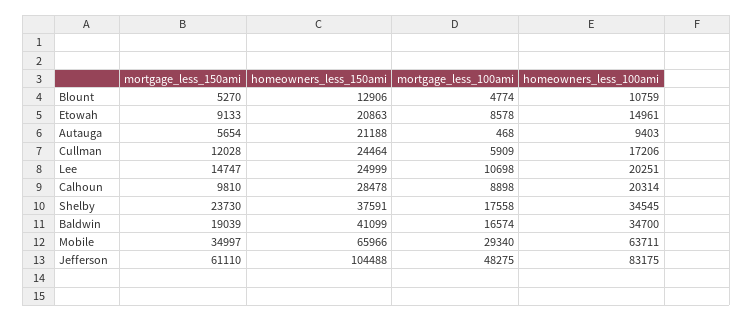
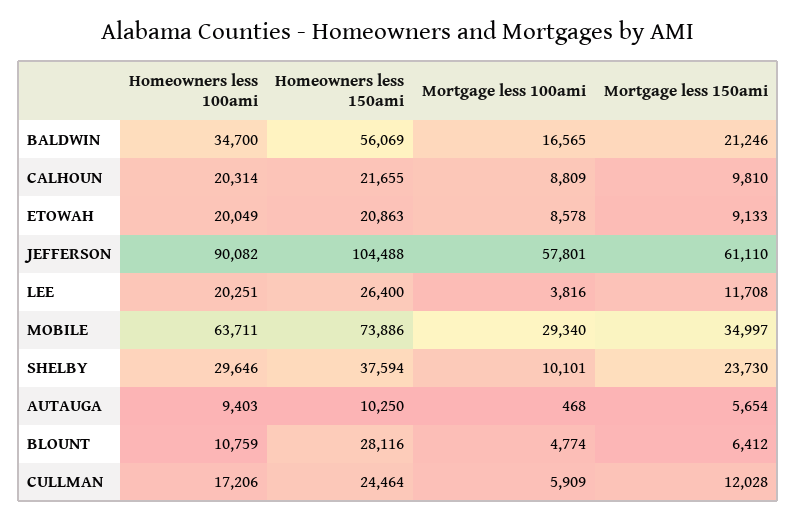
  {
    "mortgage_less_150ami": {
-     "Blount": 5270,
+     "Blount": 6412,
      "Etowah": 9133,
      "Autauga": 5654,
      "Cullman": 12028,
-     "Lee": 14747,
+     "Lee": 11708,
      "Calhoun": 9810,
      "Shelby": 23730,
-     "Baldwin": 19039,
+     "Baldwin": 21246,
      "Mobile": 34997,
      "Jefferson": 61110
    },
    "homeowners_less_150ami": {
-     "Blount": 12906,
+     "Blount": 28116,
      "Etowah": 20863,
-     "Autauga": 21188,
+     "Autauga": 10250,
      "Cullman": 24464,
-     "Lee": 24999,
+     "Lee": 26400,
-     "Calhoun": 28478,
+     "Calhoun": 21655,
-     "Shelby": 37591,
+     "Shelby": 37594,
-     "Baldwin": 41099,
+     "Baldwin": 56069,
-     "Mobile": 65966,
+     "Mobile": 73886,
      "Jefferson": 104488
    },
    "mortgage_less_100ami": {
      "Blount": 4774,
      "Etowah": 8578,
      "Autauga": 468,
      "Cullman": 5909,
-     "Lee": 10698,
+     "Lee": 3816,
-     "Calhoun": 8898,
+     "Calhoun": 8809,
-     "Shelby": 17558,
+     "Shelby": 10101,
-     "Baldwin": 16574,
+     "Baldwin": 16565,
      "Mobile": 29340,
-     "Jefferson": 48275
+     "Jefferson": 57801
    },
    "homeowners_less_100ami": {
      "Blount": 10759,
-     "Etowah": 14961,
+     "Etowah": 20049,
      "Autauga": 9403,
      "Cullman": 17206,
      "Lee": 20251,
      "Calhoun": 20314,
-     "Shelby": 34545,
+     "Shelby": 29646,
      "Baldwin": 34700,
      "Mobile": 63711,
-     "Jefferson": 83175
+     "Jefferson": 90082
    }
  }

